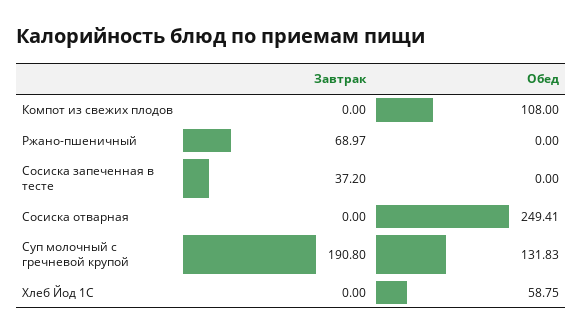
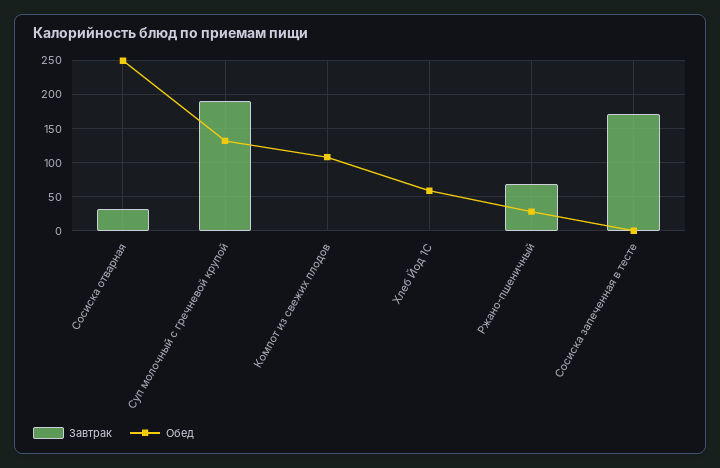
  {
    "Завтрак": {
      "Компот из свежих плодов": 0,
      "Ржано-пшеничный": 68.97,
-     "Сосиска запеченная в тесте": 37.2,
+     "Сосиска запеченная в тесте": 170,
-     "Сосиска отварная": 0,
+     "Сосиска отварная": 30,
      "Суп молочный с гречневой крупой": 190.8,
      "Хлеб Йод 1С": 0
    },
    "Обед": {
      "Компот из свежих плодов": 108,
-     "Ржано-пшеничный": 0,
+     "Ржано-пшеничный": 30,
      "Сосиска запеченная в тесте": 0,
      "Сосиска отварная": 249.41,
      "Суп молочный с гречневой крупой": 131.83,
      "Хлеб Йод 1С": 58.75
    }
  }

